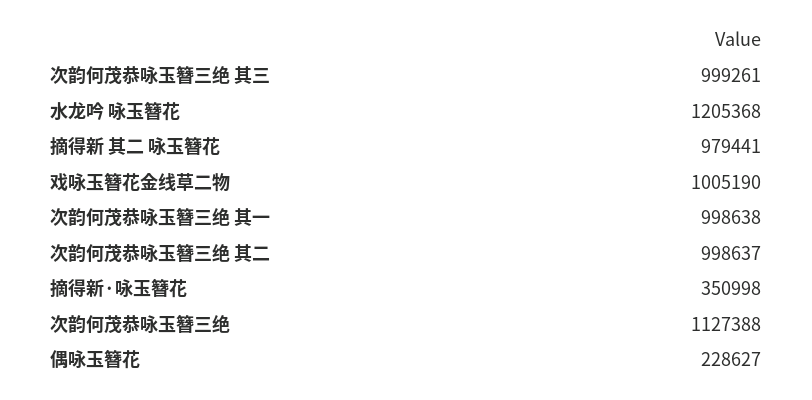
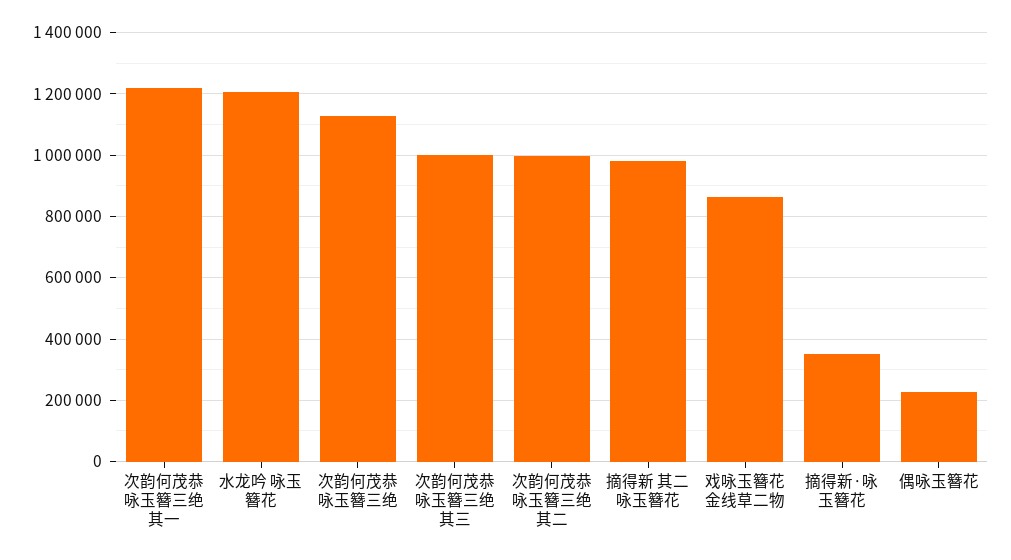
  {
    "次韵何茂恭咏玉簪三绝 其三": 999261,
    "水龙吟 咏玉簪花": 1205368,
    "摘得新 其二 咏玉簪花": 979441,
-   "戏咏玉簪花金线草二物": 1005190,
+   "戏咏玉簪花金线草二物": 860000,
-   "次韵何茂恭咏玉簪三绝 其一": 998638,
+   "次韵何茂恭咏玉簪三绝 其一": 1220000,
    "次韵何茂恭咏玉簪三绝 其二": 998637,
    "摘得新·咏玉簪花": 350998,
    "次韵何茂恭咏玉簪三绝": 1127388,
    "偶咏玉簪花": 228627
  }

